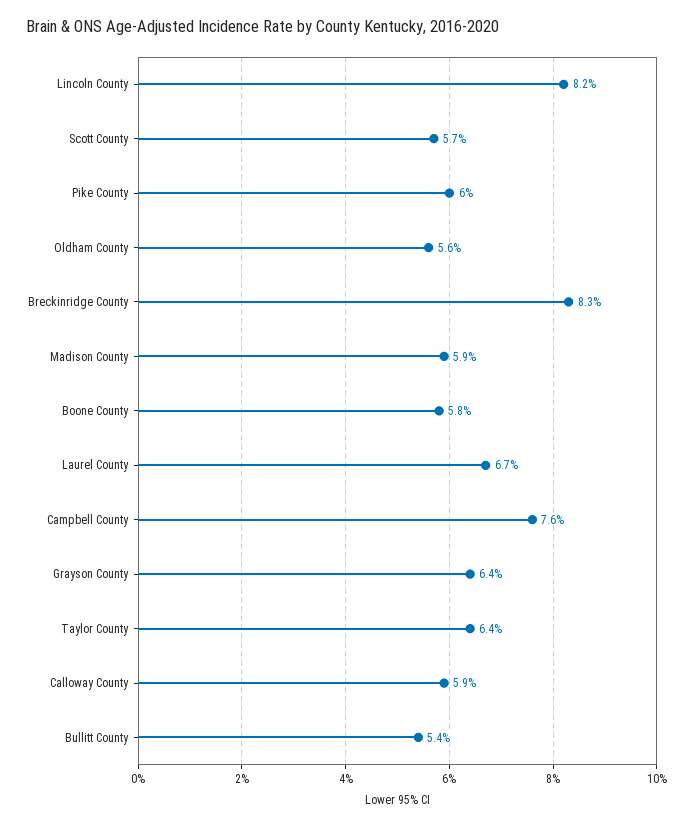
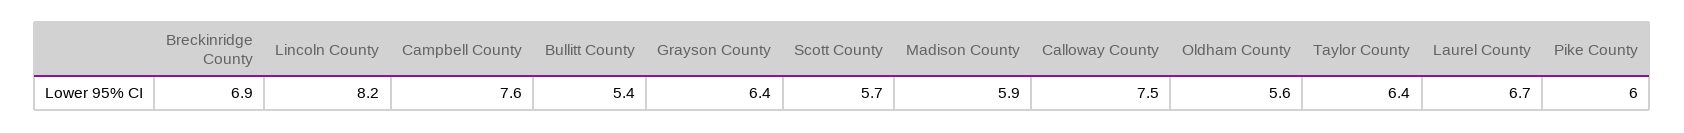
  {
    "Lincoln County": 8.2,
    "Scott County": 5.7,
    "Pike County": 6,
    "Oldham County": 5.6,
-   "Breckinridge County": 8.3,
+   "Breckinridge County": 6.9,
    "Madison County": 5.9,
-   "Boone County": 5.8,
    "Laurel County": 6.7,
    "Campbell County": 7.6,
    "Grayson County": 6.4,
    "Taylor County": 6.4,
-   "Calloway County": 5.9,
+   "Calloway County": 7.5,
    "Bullitt County": 5.4
  }

